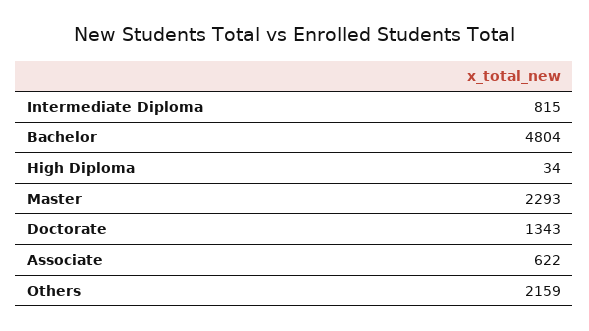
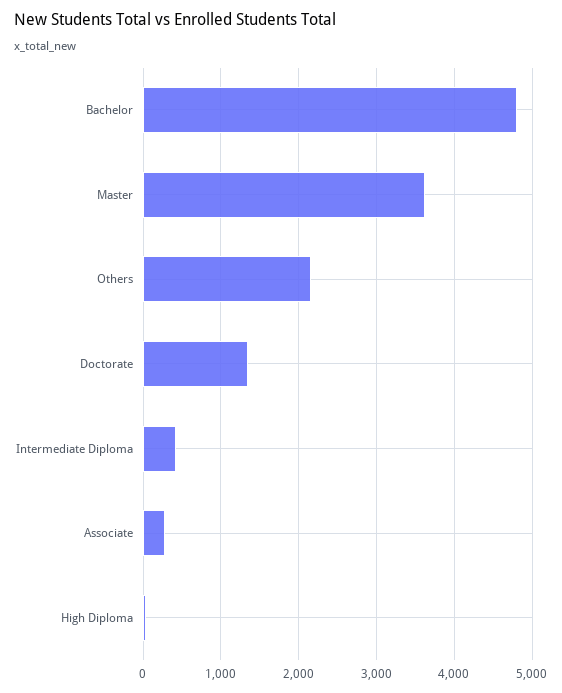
  {
-   "Intermediate Diploma": 815,
+   "Intermediate Diploma": 400,
    "Bachelor": 4804,
    "High Diploma": 34,
-   "Master": 2293,
+   "Master": 3600,
    "Doctorate": 1343,
-   "Associate": 622,
+   "Associate": 300,
    "Others": 2159
  }

